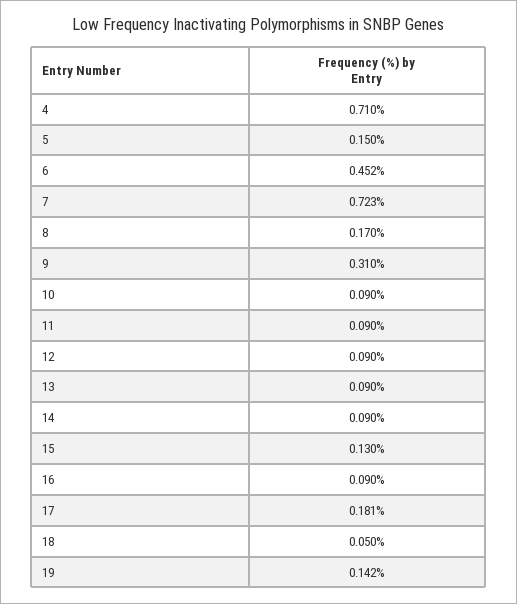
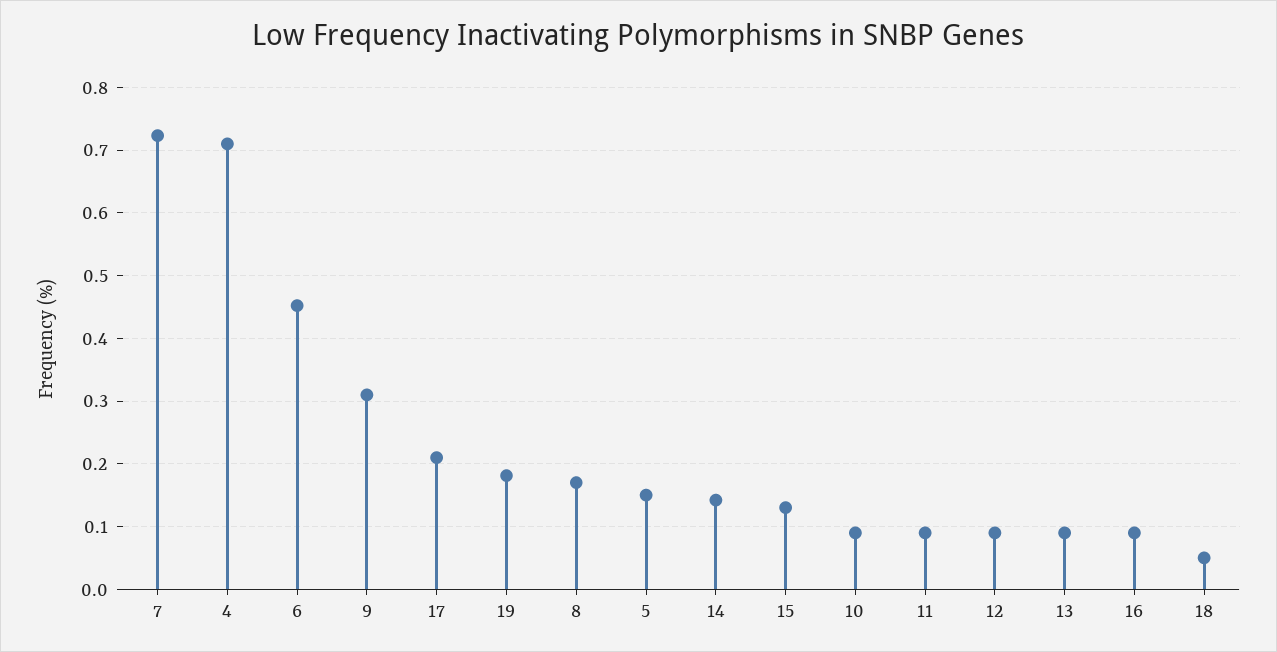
  {
    "4": 0.71,
    "5": 0.15,
    "6": 0.452,
    "7": 0.723,
    "8": 0.17,
    "9": 0.31,
    "10": 0.09,
    "11": 0.09,
    "12": 0.09,
    "13": 0.09,
-   "14": 0.09,
+   "14": 0.14,
    "15": 0.13,
    "16": 0.09,
-   "17": 0.181,
+   "17": 0.21,
    "18": 0.05,
-   "19": 0.142
+   "19": 0.18
  }

